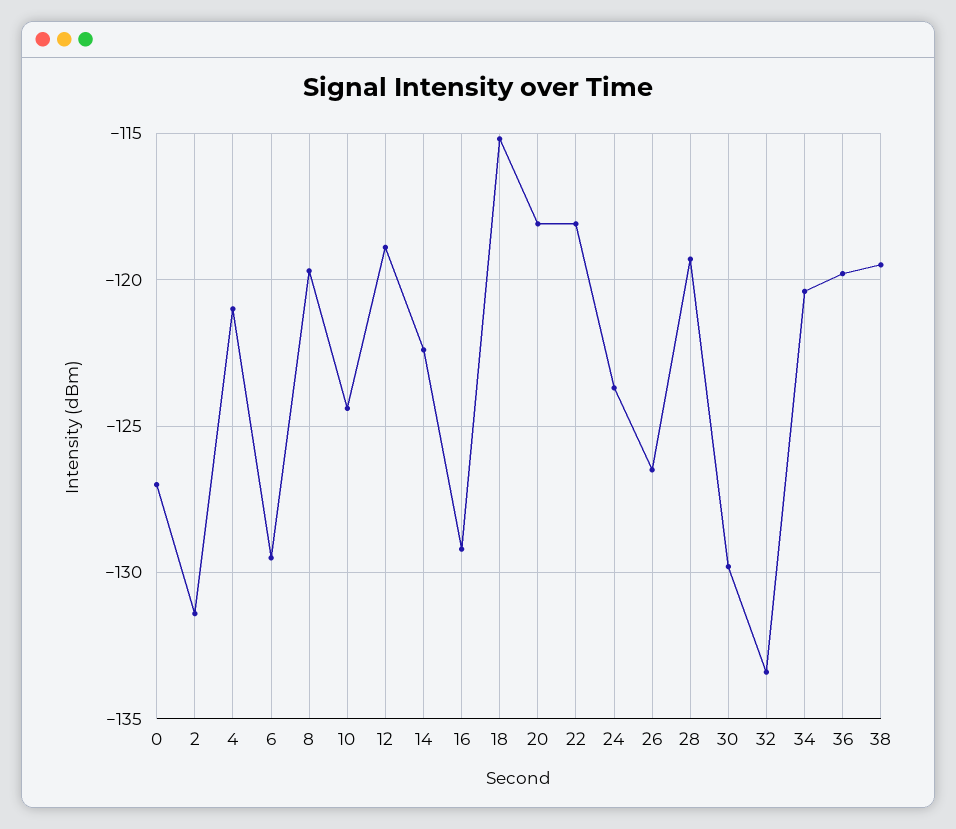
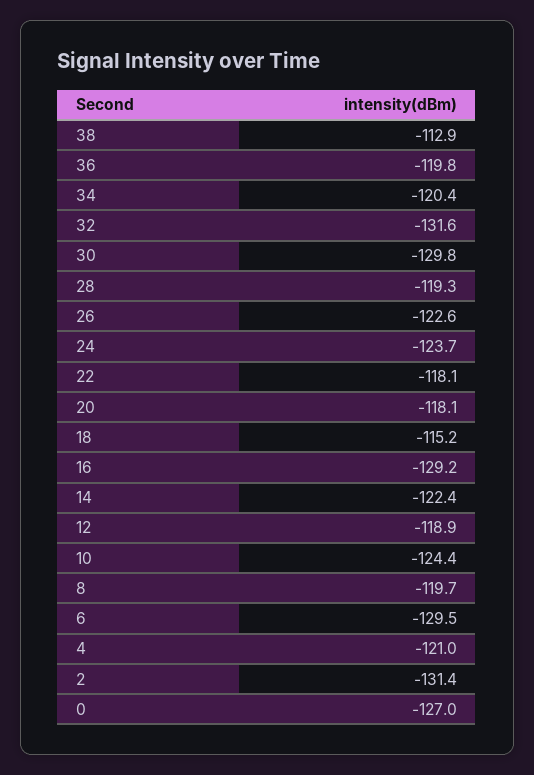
  {
    "0": -127,
    "2": -131.4,
    "4": -121,
    "6": -129.5,
    "8": -119.7,
    "10": -124.4,
    "12": -118.9,
    "14": -122.4,
    "16": -129.2,
    "18": -115.2,
    "20": -118.1,
    "22": -118.1,
    "24": -123.7,
-   "26": -126.5,
+   "26": -122.6,
    "28": -119.3,
    "30": -129.8,
-   "32": -133.5,
+   "32": -131.6,
    "34": -120.4,
    "36": -119.8,
-   "38": -119.5
+   "38": -112.9
  }

